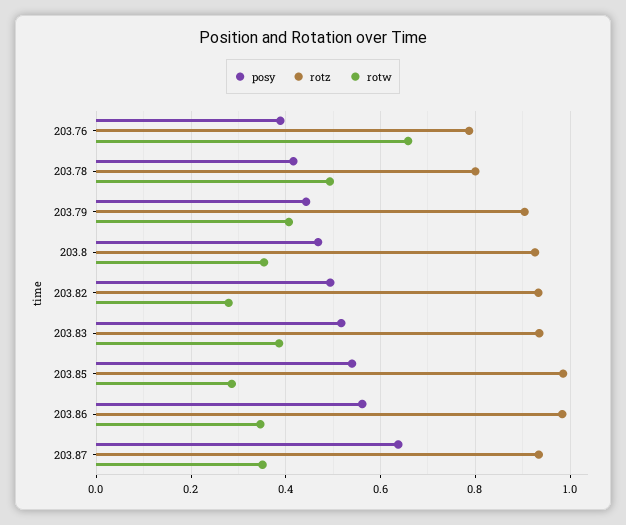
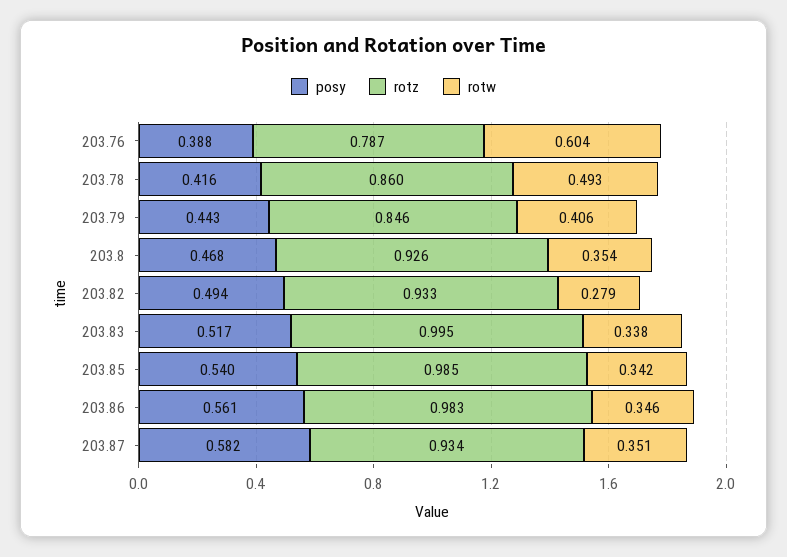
  {
    "posy": {
      "203.76": 0.388,
      "203.78": 0.416,
      "203.79": 0.443,
      "203.8": 0.468,
      "203.82": 0.494,
      "203.83": 0.517,
      "203.85": 0.54,
      "203.86": 0.561,
-     "203.87": 0.64
+     "203.87": 0.582
    },
    "rotz": {
      "203.76": 0.787,
-     "203.78": 0.8,
+     "203.78": 0.86,
-     "203.79": 0.9,
+     "203.79": 0.846,
      "203.8": 0.926,
      "203.82": 0.933,
-     "203.83": 0.94,
+     "203.83": 0.995,
      "203.85": 0.985,
      "203.86": 0.983,
      "203.87": 0.934
    },
    "rotw": {
-     "203.76": 0.66,
+     "203.76": 0.604,
      "203.78": 0.493,
      "203.79": 0.406,
      "203.8": 0.354,
      "203.82": 0.279,
-     "203.83": 0.38,
+     "203.83": 0.338,
-     "203.85": 0.28,
+     "203.85": 0.342,
      "203.86": 0.346,
      "203.87": 0.351
    }
  }

